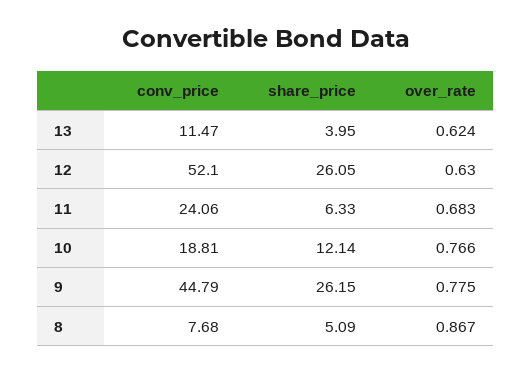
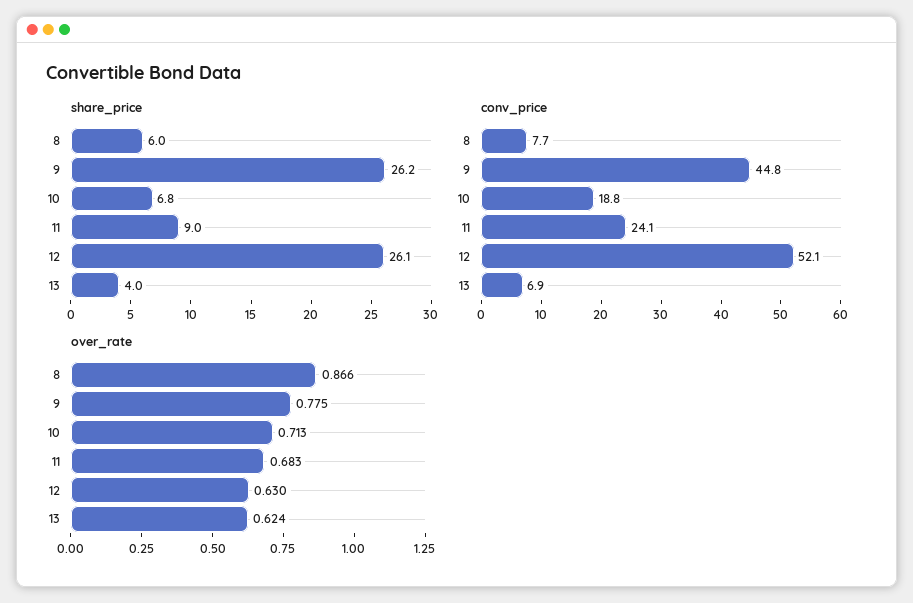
  {
    "conv_price": {
-     "13": 11.47,
+     "13": 6.9,
      "12": 52.1,
      "11": 24.06,
      "10": 18.81,
      "9": 44.79,
      "8": 7.68
    },
    "share_price": {
      "13": 3.95,
      "12": 26.05,
-     "11": 6.33,
+     "11": 9,
-     "10": 12.14,
+     "10": 6.8,
      "9": 26.15,
-     "8": 5.09
+     "8": 6
    },
    "over_rate": {
      "13": 0.624,
      "12": 0.63,
      "11": 0.683,
-     "10": 0.766,
+     "10": 0.713,
      "9": 0.775,
-     "8": 0.867
+     "8": 0.866
    }
  }

